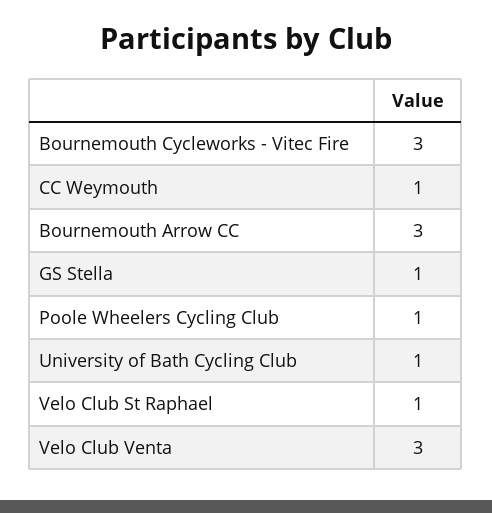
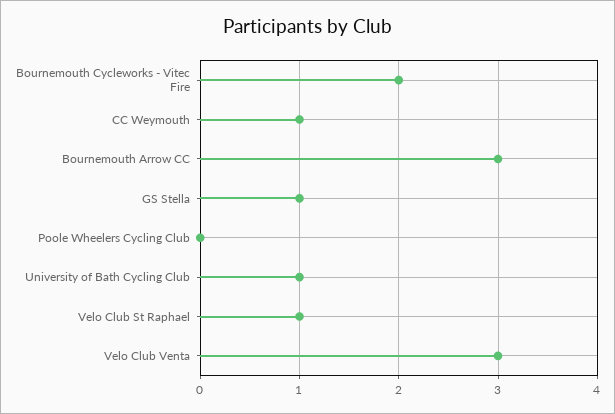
  {
-   "Bournemouth Cycleworks - Vitec Fire": 3,
+   "Bournemouth Cycleworks - Vitec Fire": 2,
    "CC Weymouth": 1,
    "Bournemouth Arrow CC": 3,
    "GS Stella": 1,
-   "Poole Wheelers Cycling Club": 1,
+   "Poole Wheelers Cycling Club": 0,
    "University of Bath Cycling Club": 1,
    "Velo Club St Raphael": 1,
    "Velo Club Venta": 3
  }

